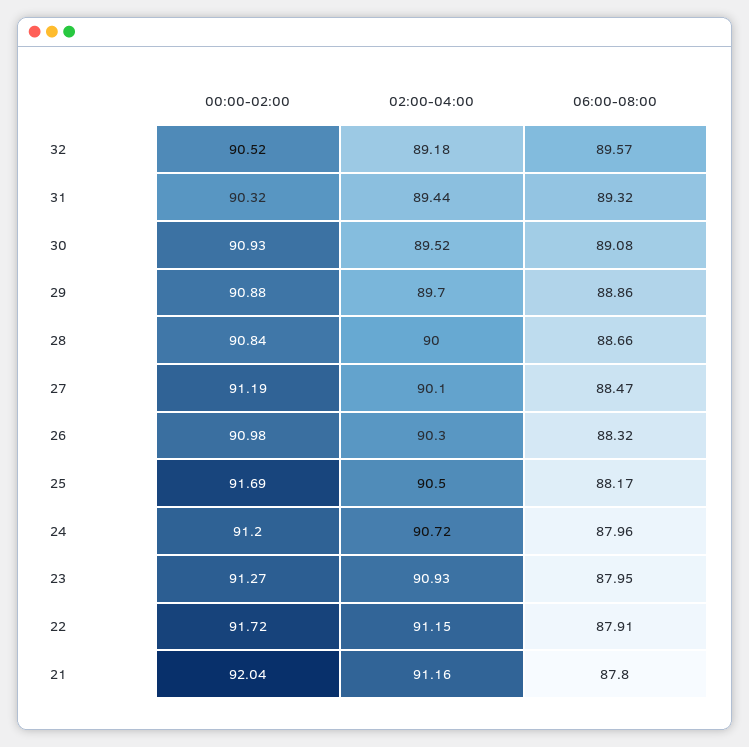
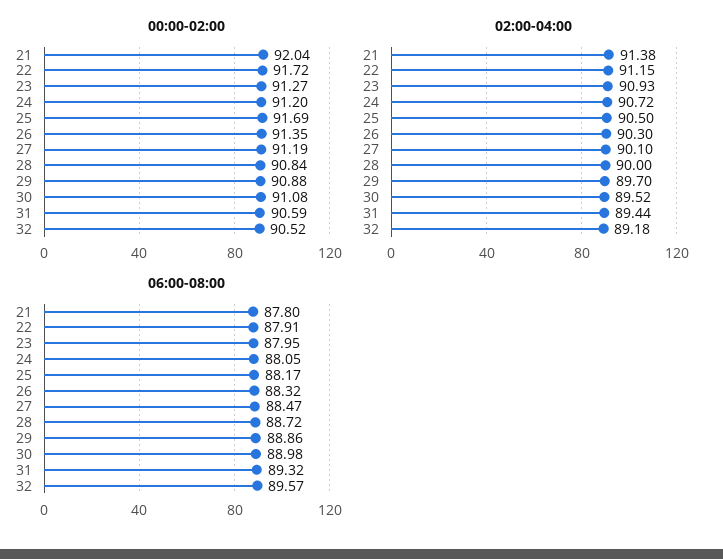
  {
    "00:00-02:00": {
      "32": 90.52,
-     "31": 90.32,
+     "31": 90.59,
-     "30": 90.93,
+     "30": 91.08,
      "29": 90.88,
      "28": 90.84,
      "27": 91.19,
-     "26": 90.98,
+     "26": 91.35,
      "25": 91.69,
      "24": 91.2,
      "23": 91.27,
      "22": 91.72,
      "21": 92.04
    },
    "02:00-04:00": {
      "32": 89.18,
      "31": 89.44,
      "30": 89.52,
      "29": 89.7,
      "28": 90,
      "27": 90.1,
      "26": 90.3,
      "25": 90.5,
      "24": 90.72,
      "23": 90.93,
      "22": 91.15,
-     "21": 91.16
+     "21": 91.38
    },
    "06:00-08:00": {
      "32": 89.57,
      "31": 89.32,
-     "30": 89.08,
+     "30": 88.98,
      "29": 88.86,
-     "28": 88.66,
+     "28": 88.72,
      "27": 88.47,
      "26": 88.32,
      "25": 88.17,
-     "24": 87.96,
+     "24": 88.05,
      "23": 87.95,
      "22": 87.91,
      "21": 87.8
    }
  }

